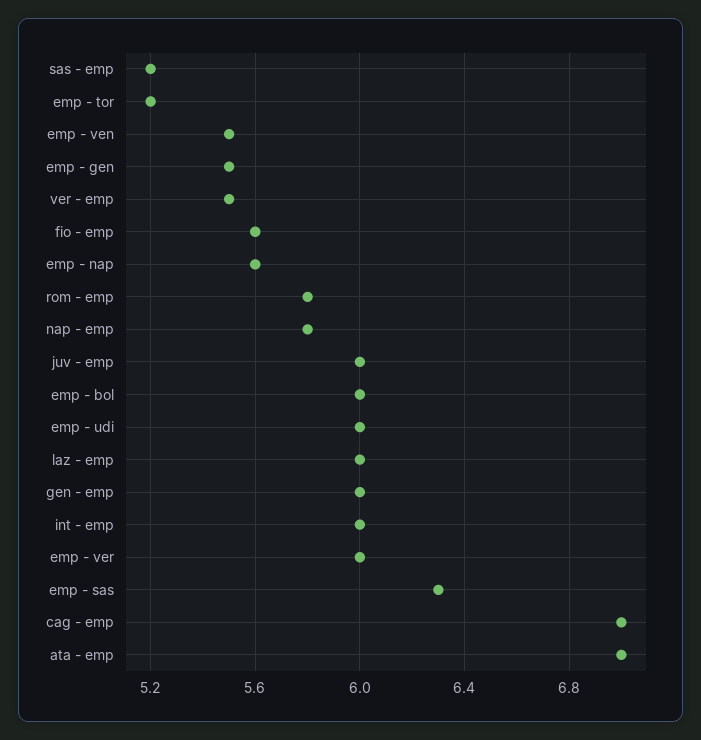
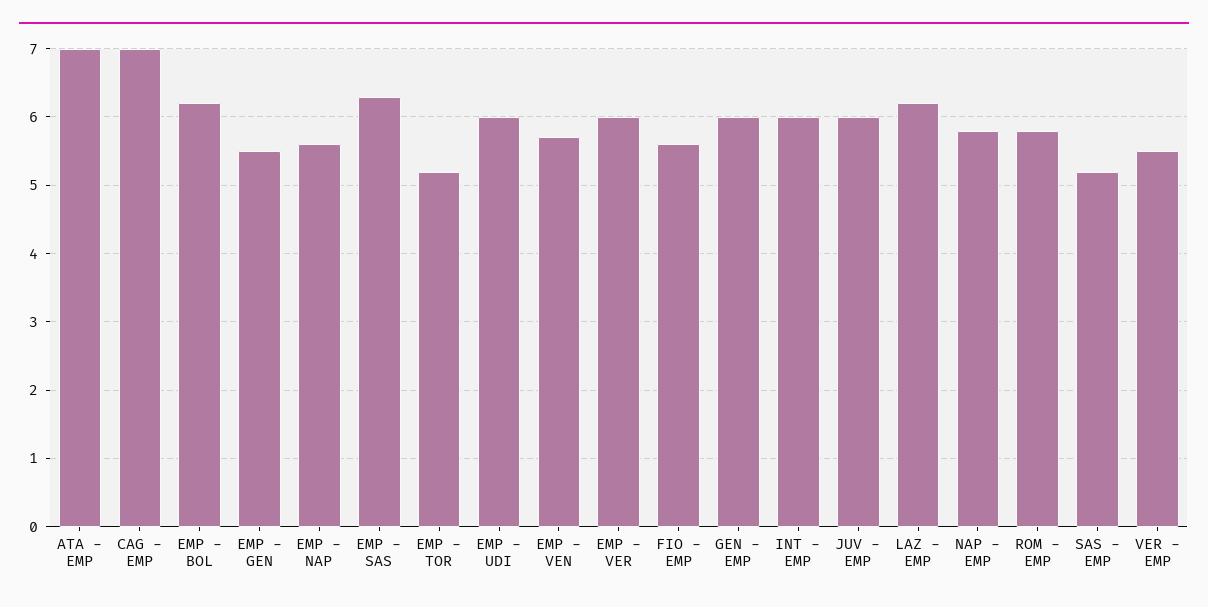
  {
    "sas - emp": 5.2,
    "emp - tor": 5.2,
-   "emp - ven": 5.5,
+   "emp - ven": 5.7,
    "emp - gen": 5.5,
    "ver - emp": 5.5,
    "fio - emp": 5.6,
    "emp - nap": 5.6,
    "rom - emp": 5.8,
    "nap - emp": 5.8,
    "juv - emp": 6,
-   "emp - bol": 6,
+   "emp - bol": 6.2,
    "emp - udi": 6,
-   "laz - emp": 6,
+   "laz - emp": 6.2,
    "gen - emp": 6,
    "int - emp": 6,
    "emp - ver": 6,
    "emp - sas": 6.3,
    "cag - emp": 7,
    "ata - emp": 7
  }

